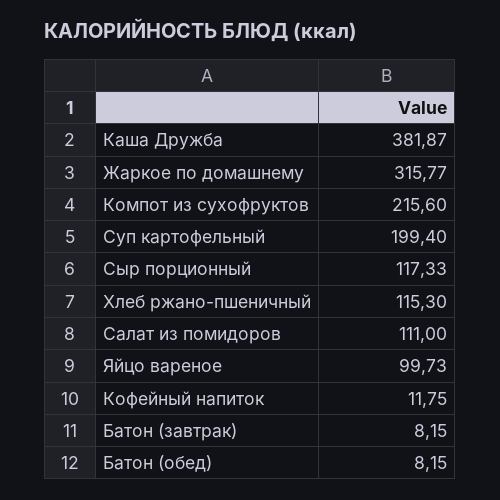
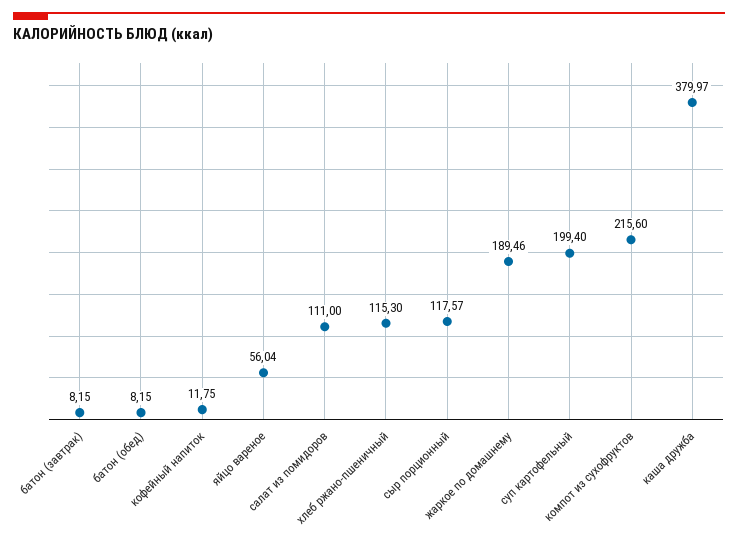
  {
-   "Каша Дружба": 381.87,
+   "Каша Дружба": 379.97,
-   "Жаркое по домашнему": 315.77,
+   "Жаркое по домашнему": 189.46,
    "Компот из сухофруктов": 215.6,
    "Суп картофельный": 199.4,
-   "Сыр порционный": 117.33,
+   "Сыр порционный": 117.57,
    "Хлеб ржано-пшеничный": 115.3,
    "Салат из помидоров": 111,
-   "Яйцо вареное": 99.73,
+   "Яйцо вареное": 56.04,
    "Кофейный напиток": 11.75,
    "Батон (завтрак)": 8.15,
    "Батон (обед)": 8.15
  }

